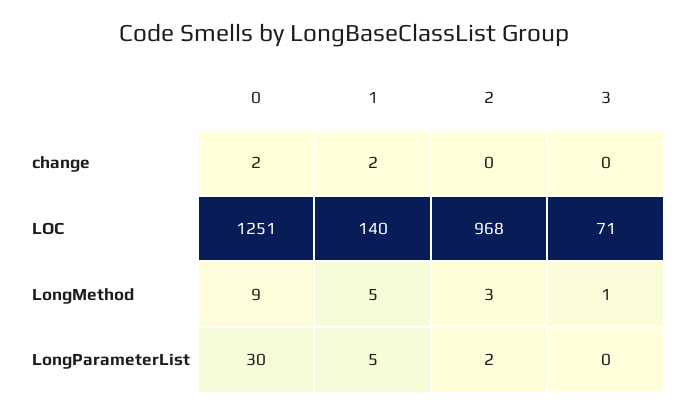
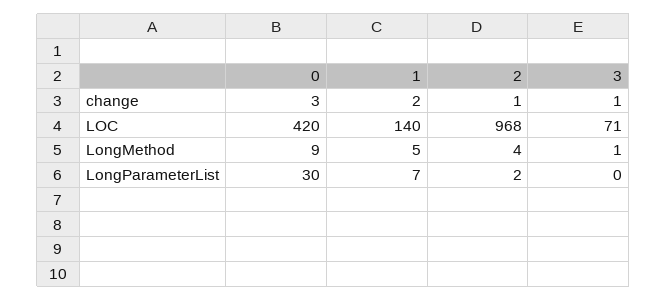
  {
    "0": {
-     "change": 2,
+     "change": 3,
-     "LOC": 1251,
+     "LOC": 420,
      "LongMethod": 9,
      "LongParameterList": 30
    },
    "1": {
      "change": 2,
      "LOC": 140,
      "LongMethod": 5,
-     "LongParameterList": 5
+     "LongParameterList": 7
    },
    "2": {
-     "change": 0,
+     "change": 1,
      "LOC": 968,
-     "LongMethod": 3,
+     "LongMethod": 4,
      "LongParameterList": 2
    },
    "3": {
-     "change": 0,
+     "change": 1,
      "LOC": 71,
      "LongMethod": 1,
      "LongParameterList": 0
    }
  }

